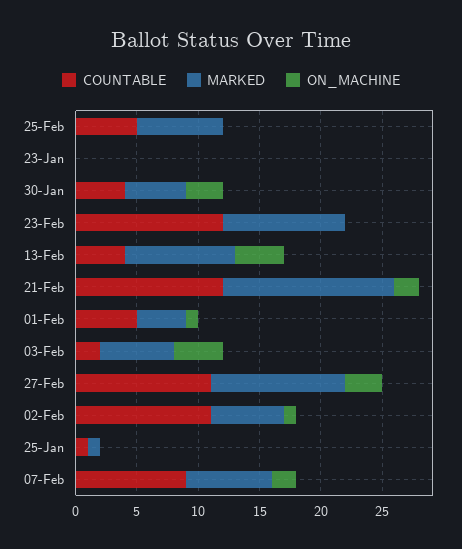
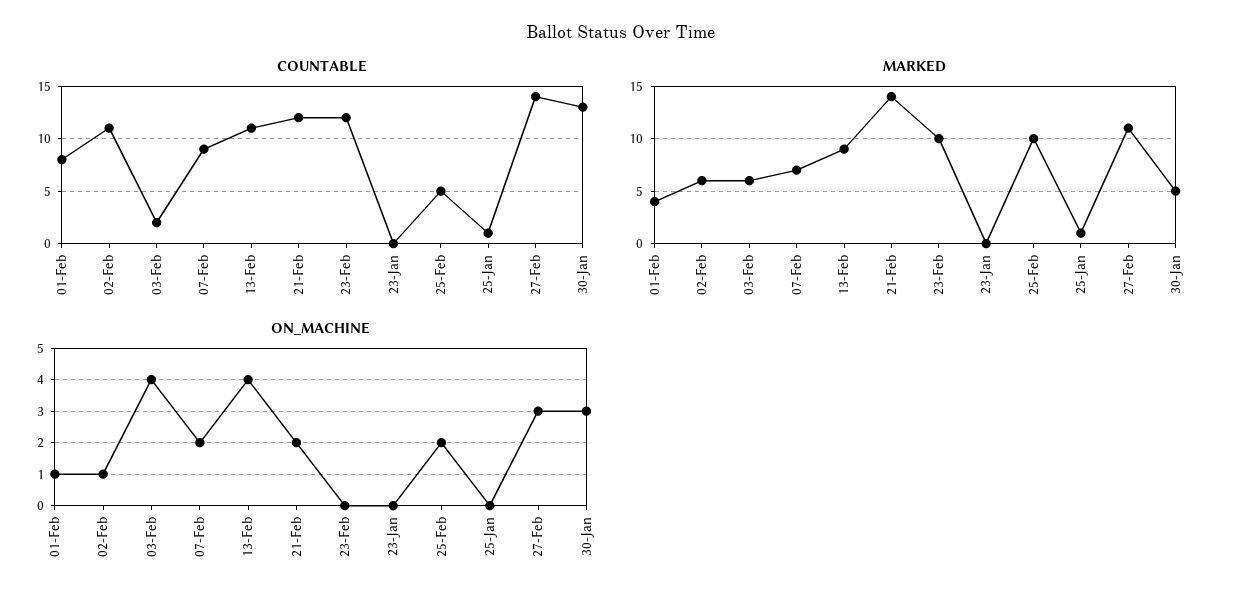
  {
    "COUNTABLE": {
      "25-Feb": 5,
      "23-Jan": 0,
-     "30-Jan": 4,
+     "30-Jan": 13,
      "23-Feb": 12,
-     "13-Feb": 4,
+     "13-Feb": 11,
      "21-Feb": 12,
-     "01-Feb": 5,
+     "01-Feb": 8,
      "03-Feb": 2,
-     "27-Feb": 11,
+     "27-Feb": 14,
      "02-Feb": 11,
      "25-Jan": 1,
      "07-Feb": 9
    },
    "MARKED": {
-     "25-Feb": 7,
+     "25-Feb": 10,
      "23-Jan": 0,
      "30-Jan": 5,
      "23-Feb": 10,
      "13-Feb": 9,
      "21-Feb": 14,
      "01-Feb": 4,
      "03-Feb": 6,
      "27-Feb": 11,
      "02-Feb": 6,
      "25-Jan": 1,
      "07-Feb": 7
    },
    "ON_MACHINE": {
-     "25-Feb": 0,
+     "25-Feb": 2,
      "23-Jan": 0,
      "30-Jan": 3,
      "23-Feb": 0,
      "13-Feb": 4,
      "21-Feb": 2,
      "01-Feb": 1,
      "03-Feb": 4,
      "27-Feb": 3,
      "02-Feb": 1,
      "25-Jan": 0,
      "07-Feb": 2
    }
  }

